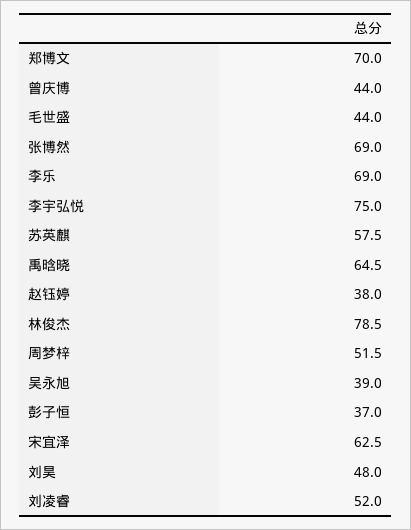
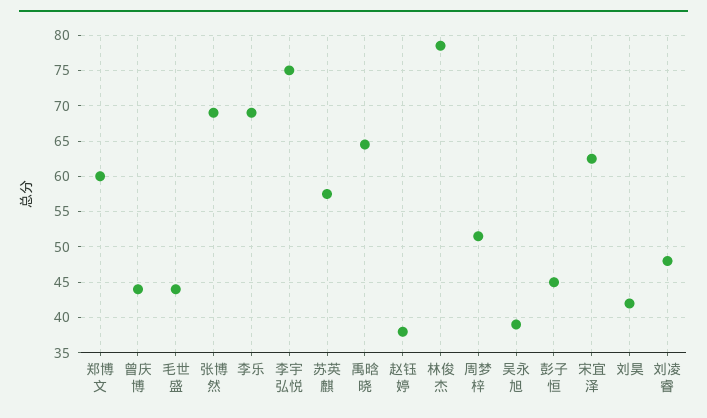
  {
-   "郑博文": 70,
+   "郑博文": 60,
    "曾庆博": 44,
    "毛世盛": 44,
    "张博然": 69,
    "李乐": 69,
    "李宇弘悦": 75,
    "苏英麒": 57.5,
    "禹晗晓": 64.5,
    "赵钰婷": 38,
    "林俊杰": 78.5,
    "周梦梓": 51.5,
    "吴永旭": 39,
-   "彭子恒": 37,
+   "彭子恒": 45,
    "宋宜泽": 62.5,
-   "刘昊": 48,
+   "刘昊": 42,
-   "刘凌睿": 52
+   "刘凌睿": 48
  }

